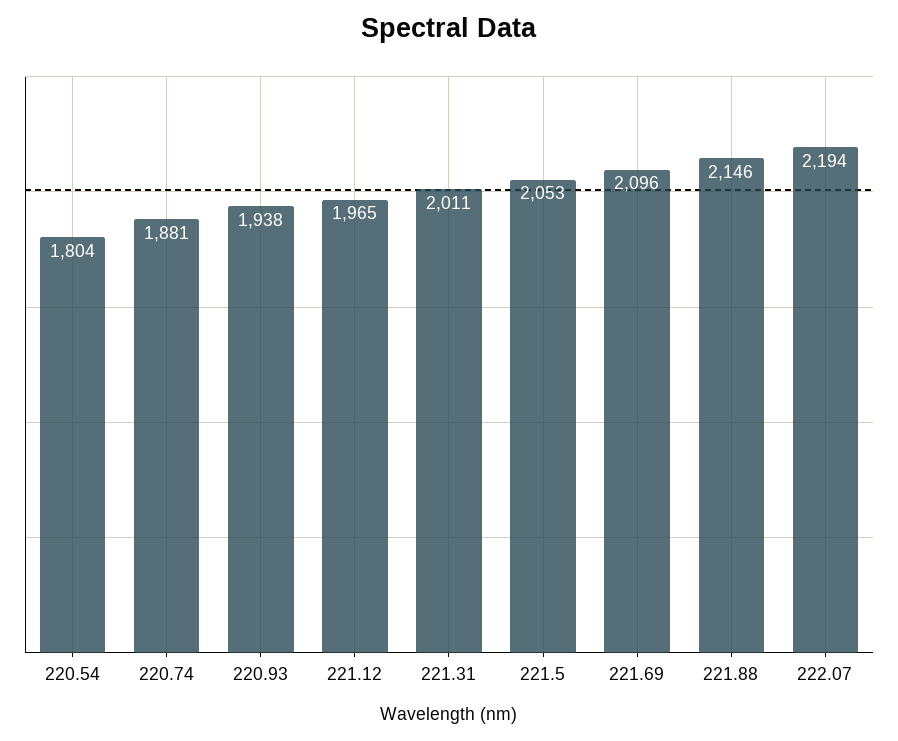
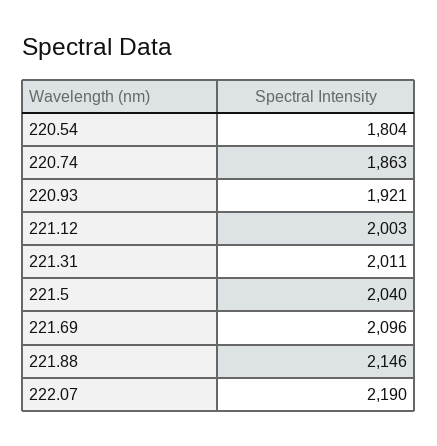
  {
    "220.54": 1804,
-   "220.74": 1881,
+   "220.74": 1863,
-   "220.93": 1938,
+   "220.93": 1921,
-   "221.12": 1965,
+   "221.12": 2003,
    "221.31": 2011,
-   "221.5": 2053,
+   "221.5": 2040,
    "221.69": 2096,
    "221.88": 2146,
-   "222.07": 2194
+   "222.07": 2190
  }

